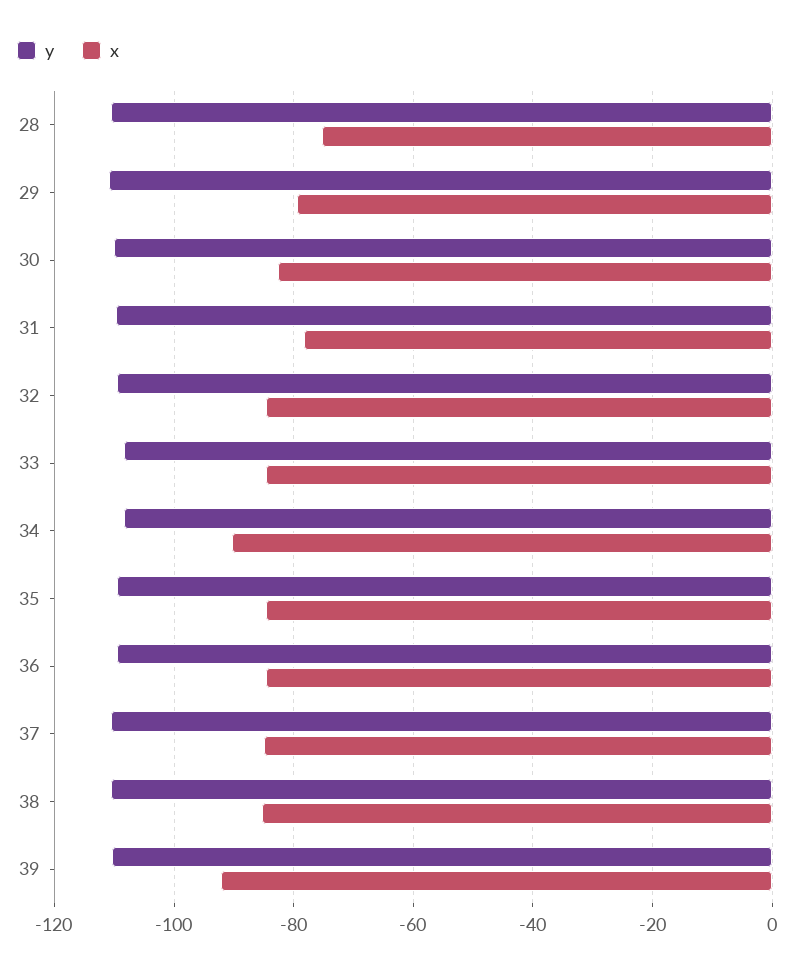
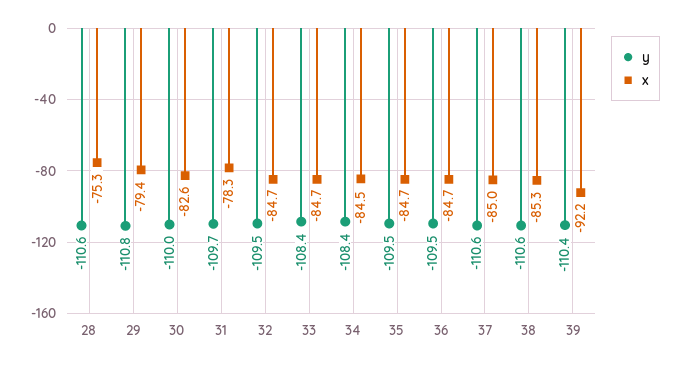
  {
    "y": {
      "28": -110.6,
      "29": -110.8,
      "30": -110,
      "31": -109.7,
      "32": -109.5,
      "33": -108.4,
      "34": -108.4,
      "35": -109.5,
      "36": -109.5,
      "37": -110.6,
      "38": -110.6,
      "39": -110.4
    },
    "x": {
      "28": -75.3,
      "29": -79.4,
      "30": -82.6,
      "31": -78.3,
      "32": -84.7,
      "33": -84.7,
-     "34": -90,
+     "34": -84.5,
      "35": -84.7,
      "36": -84.7,
      "37": -85,
      "38": -85.3,
      "39": -92.2
    }
  }

